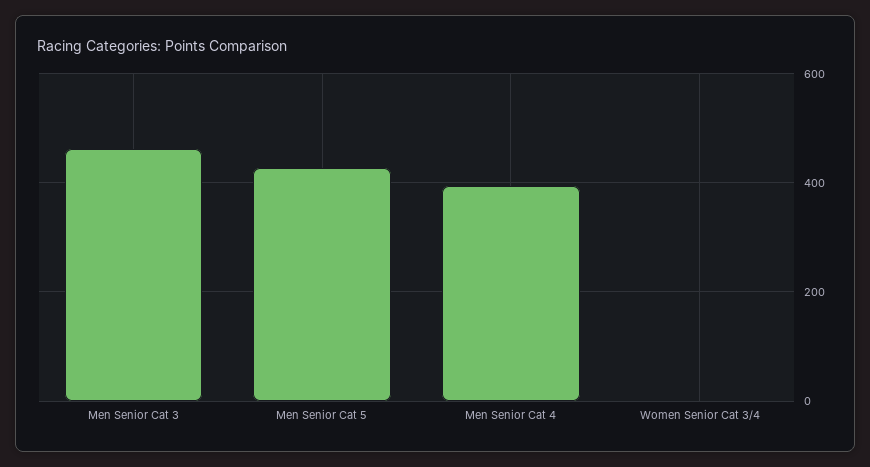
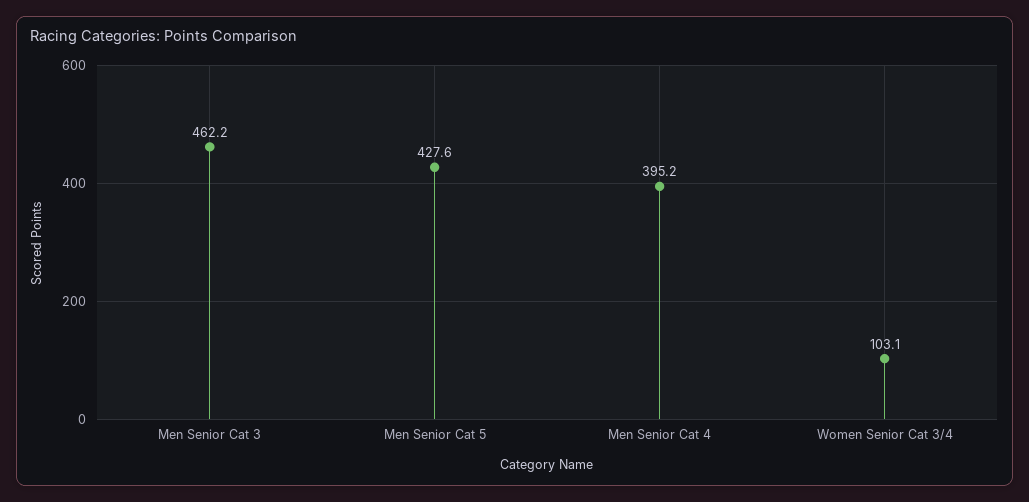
  {
    "Men Senior Cat 3": 462.2,
    "Men Senior Cat 5": 427.6,
    "Men Senior Cat 4": 395.2,
-   "Women Senior Cat 3/4": 0
+   "Women Senior Cat 3/4": 103.1
  }

